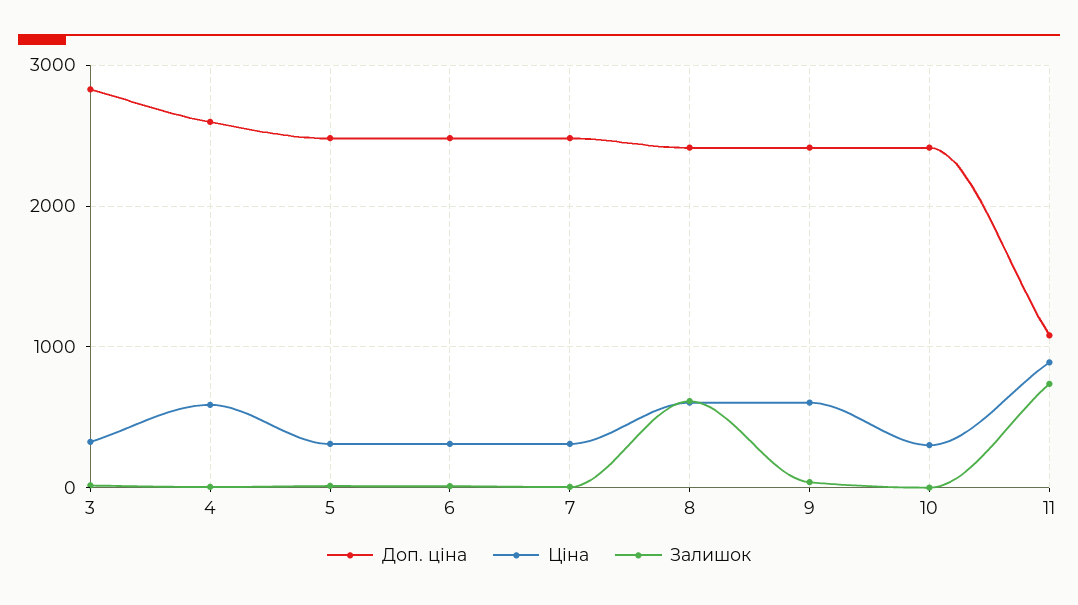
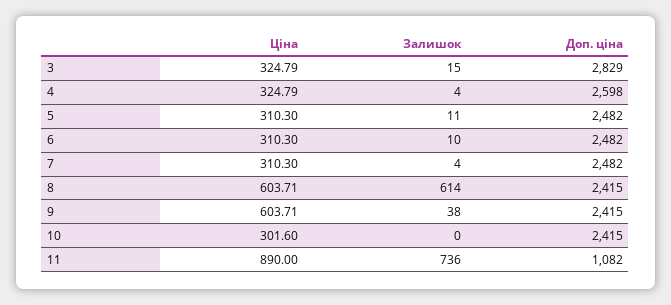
  {
    "Доп. ціна": {
      "3": 2829,
      "4": 2598,
      "5": 2482,
      "6": 2482,
      "7": 2482,
      "8": 2415,
      "9": 2415,
      "10": 2415,
      "11": 1082
    },
    "Ціна": {
      "3": 324.79,
-     "4": 600,
+     "4": 324.79,
      "5": 310.3,
      "6": 310.3,
      "7": 310.3,
      "8": 603.71,
      "9": 603.71,
      "10": 301.6,
      "11": 890
    },
    "Залишок": {
      "3": 15,
      "4": 4,
      "5": 11,
      "6": 10,
      "7": 4,
      "8": 614,
      "9": 38,
      "10": 0,
      "11": 736
    }
  }

